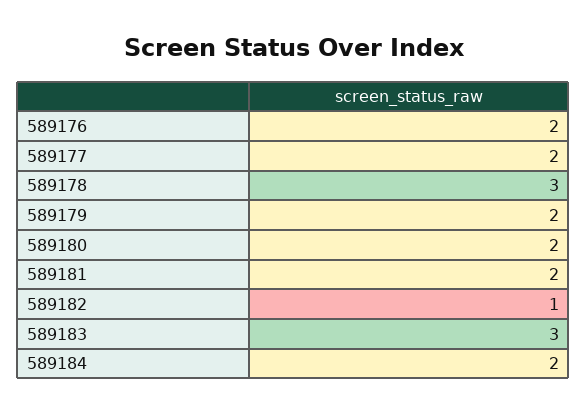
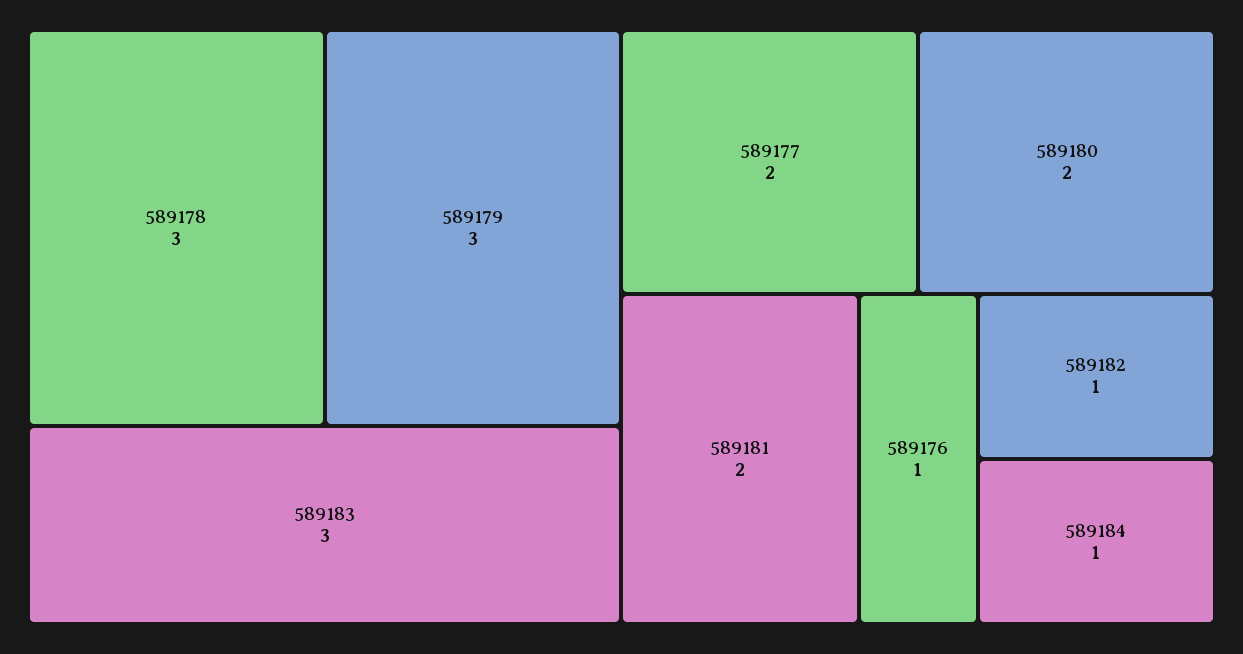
  {
-   "589176": 2,
+   "589176": 1,
    "589177": 2,
    "589178": 3,
-   "589179": 2,
+   "589179": 3,
    "589180": 2,
    "589181": 2,
    "589182": 1,
    "589183": 3,
-   "589184": 2
+   "589184": 1
  }

